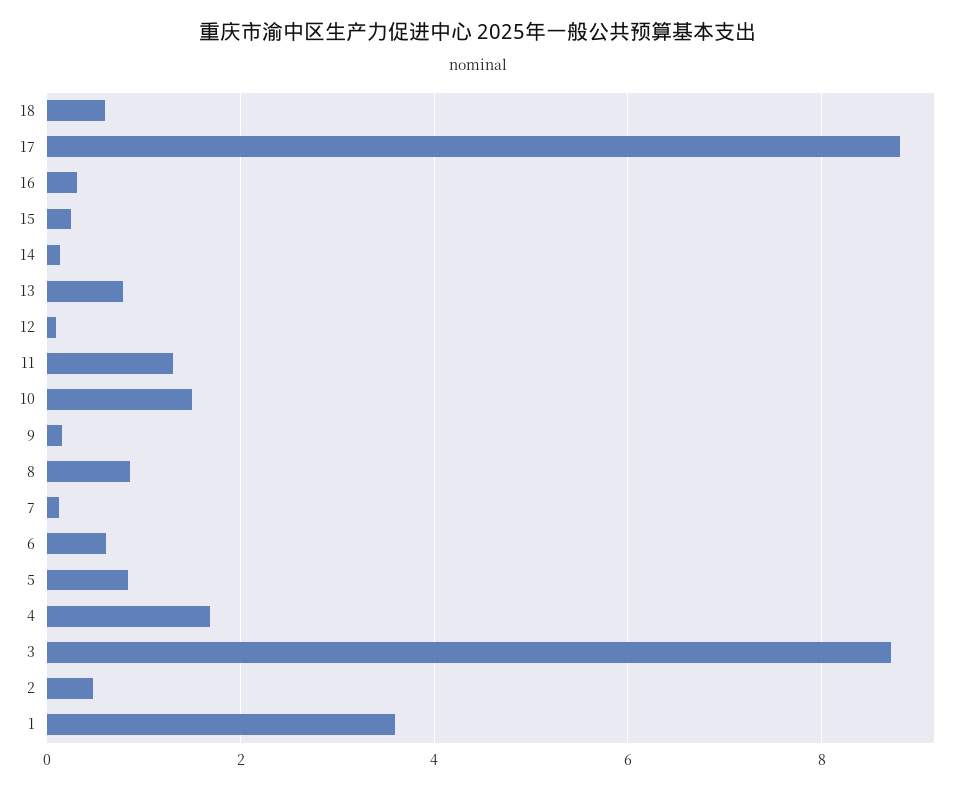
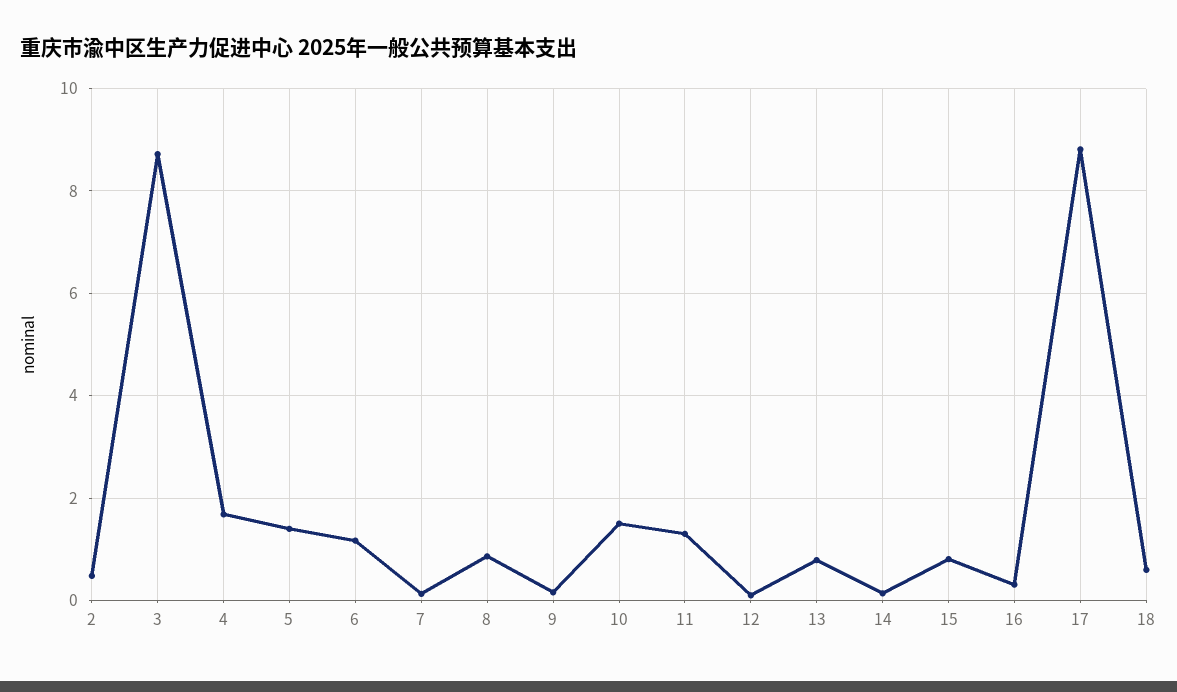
  {
    "18": 0.6,
    "17": 8.8,
    "16": 0.4,
-   "15": 0.2,
+   "15": 0.8,
    "14": 0.2,
    "13": 0.8,
    "12": 0.2,
    "11": 1.4,
    "10": 1.6,
    "9": 0.2,
    "8": 0.8,
    "7": 0.2,
-   "6": 0.6,
+   "6": 1.2,
-   "5": 0.8,
+   "5": 1.4,
    "4": 1.6,
    "3": 8.8,
-   "2": 0.4,
+   "2": 0.4
-   "1": 3.6
  }

